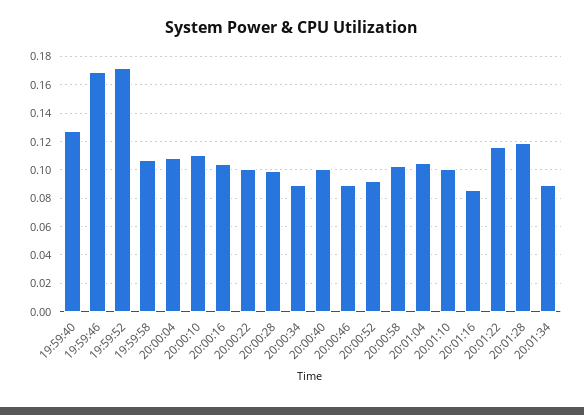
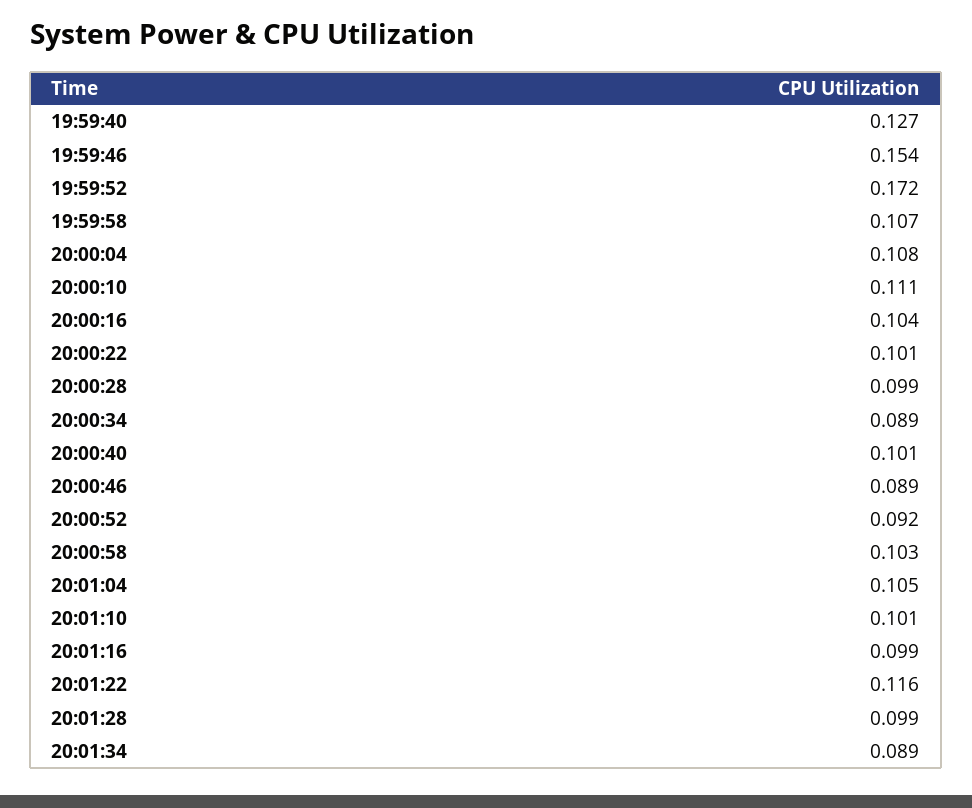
  {
    "19:59:40": 0.127,
-   "19:59:46": 0.17,
+   "19:59:46": 0.154,
    "19:59:52": 0.172,
    "19:59:58": 0.107,
    "20:00:04": 0.108,
    "20:00:10": 0.111,
    "20:00:16": 0.104,
    "20:00:22": 0.101,
    "20:00:28": 0.099,
    "20:00:34": 0.089,
    "20:00:40": 0.101,
    "20:00:46": 0.089,
    "20:00:52": 0.092,
    "20:00:58": 0.103,
    "20:01:04": 0.105,
    "20:01:10": 0.101,
-   "20:01:16": 0.085,
+   "20:01:16": 0.099,
    "20:01:22": 0.116,
-   "20:01:28": 0.12,
+   "20:01:28": 0.099,
    "20:01:34": 0.089
  }

